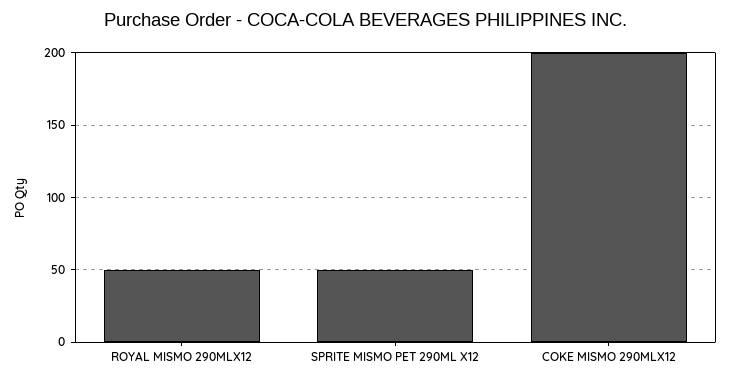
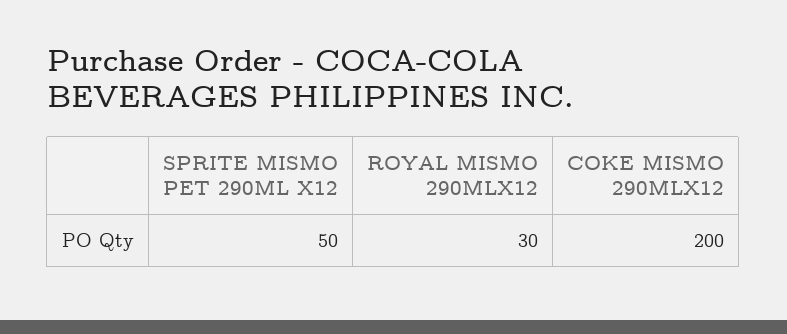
  {
-   "ROYAL MISMO 290MLX12": 50,
+   "ROYAL MISMO 290MLX12": 30,
    "SPRITE MISMO PET 290ML X12": 50,
    "COKE MISMO 290MLX12": 200
  }

